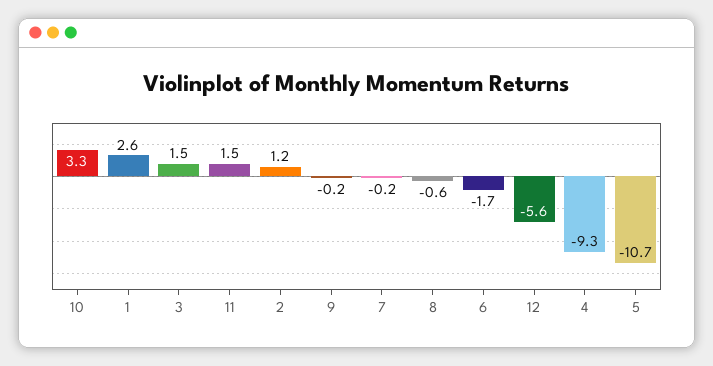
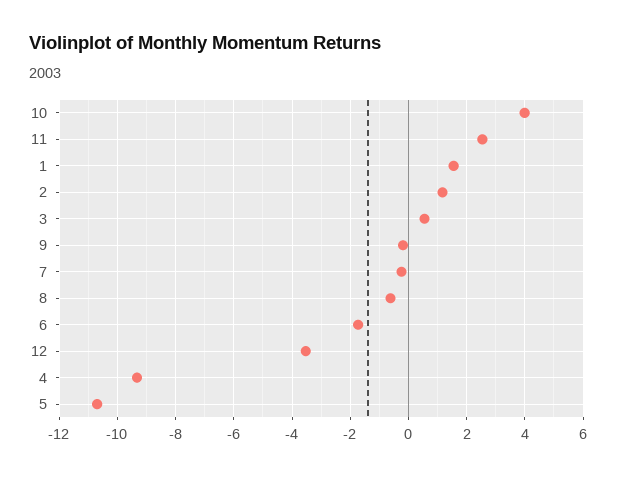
  {
-   "10": 3.3,
+   "10": 4,
-   "1": 2.6,
+   "1": 1.5,
-   "3": 1.5,
+   "3": 0.5,
-   "11": 1.5,
+   "11": 2.5,
    "2": 1.2,
    "9": -0.2,
    "7": -0.2,
    "8": -0.6,
    "6": -1.7,
-   "12": -5.6,
+   "12": -3.5,
    "4": -9.3,
    "5": -10.7
  }

